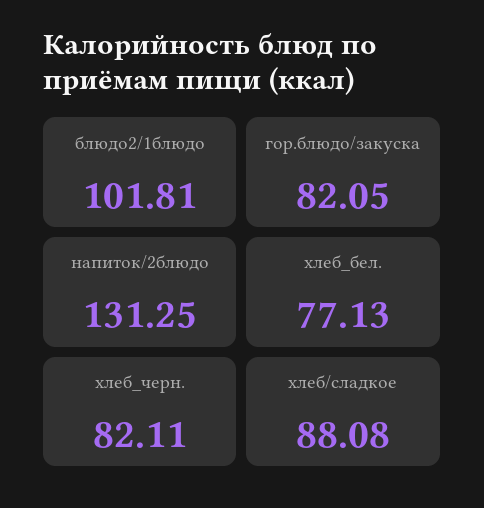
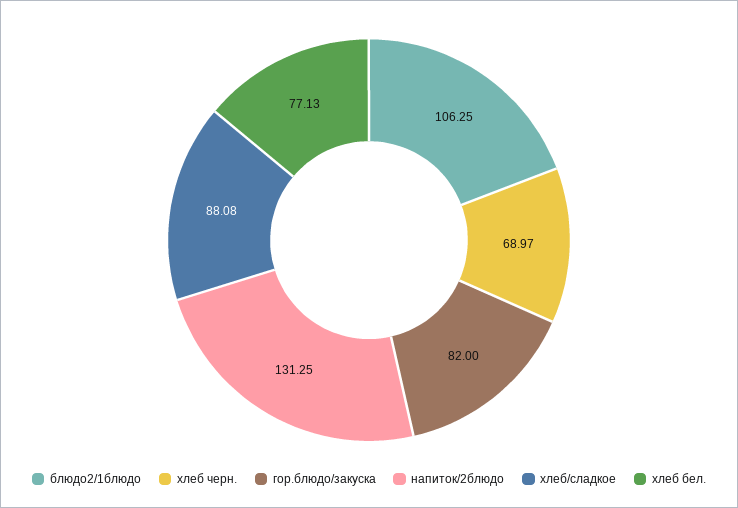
  {
-   "блюдо2/1блюдо": 101.81,
+   "блюдо2/1блюдо": 106.25,
-   "гор.блюдо/закуска": 82.05,
+   "гор.блюдо/закуска": 82,
    "напиток/2блюдо": 131.25,
    "хлеб_бел.": 77.13,
-   "хлеб_черн.": 82.11,
+   "хлеб_черн.": 68.97,
    "хлеб/сладкое": 88.08
  }

